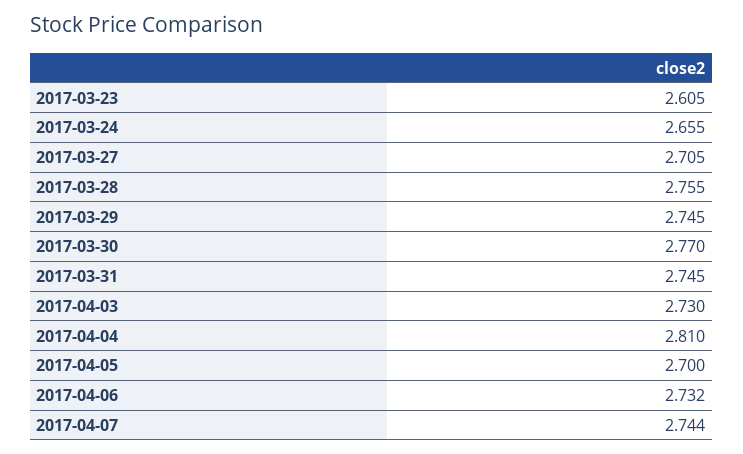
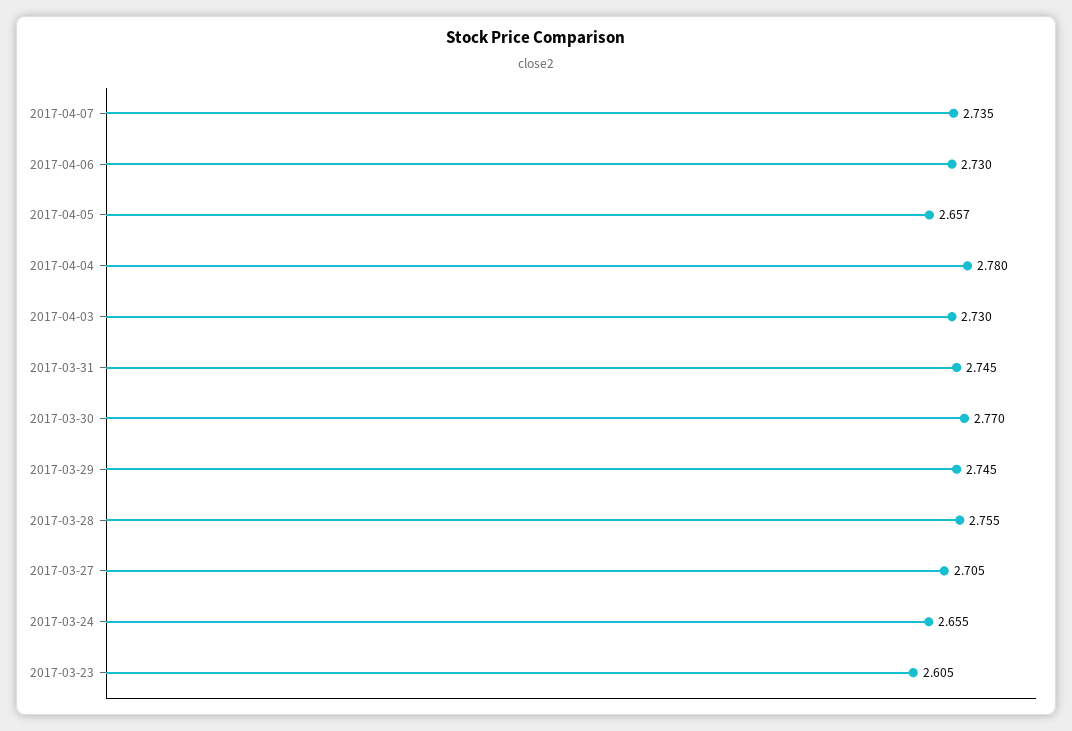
  {
    "2017-03-23": 2.605,
    "2017-03-24": 2.655,
    "2017-03-27": 2.705,
    "2017-03-28": 2.755,
    "2017-03-29": 2.745,
    "2017-03-30": 2.77,
    "2017-03-31": 2.745,
    "2017-04-03": 2.73,
-   "2017-04-04": 2.81,
+   "2017-04-04": 2.78,
-   "2017-04-05": 2.7,
+   "2017-04-05": 2.657,
-   "2017-04-06": 2.732,
+   "2017-04-06": 2.73,
-   "2017-04-07": 2.744
+   "2017-04-07": 2.735
  }

